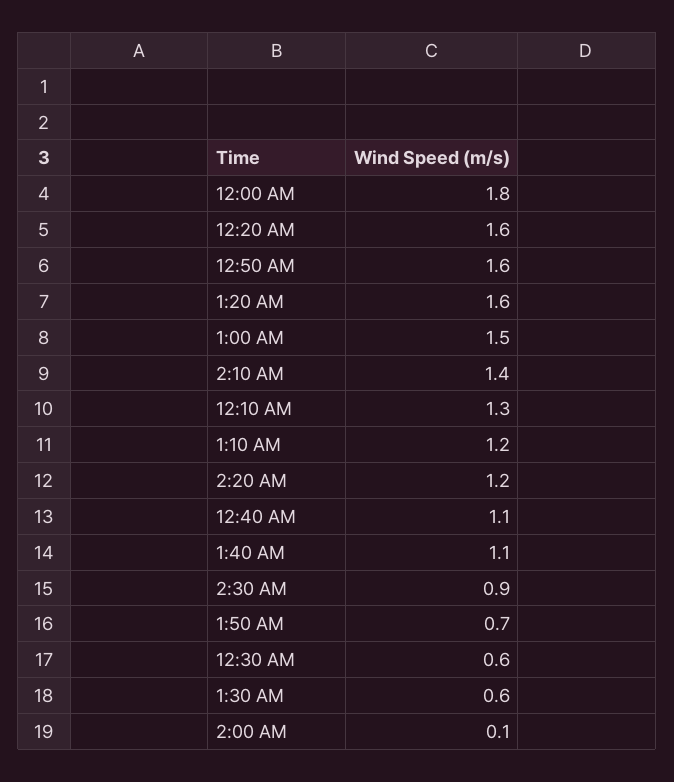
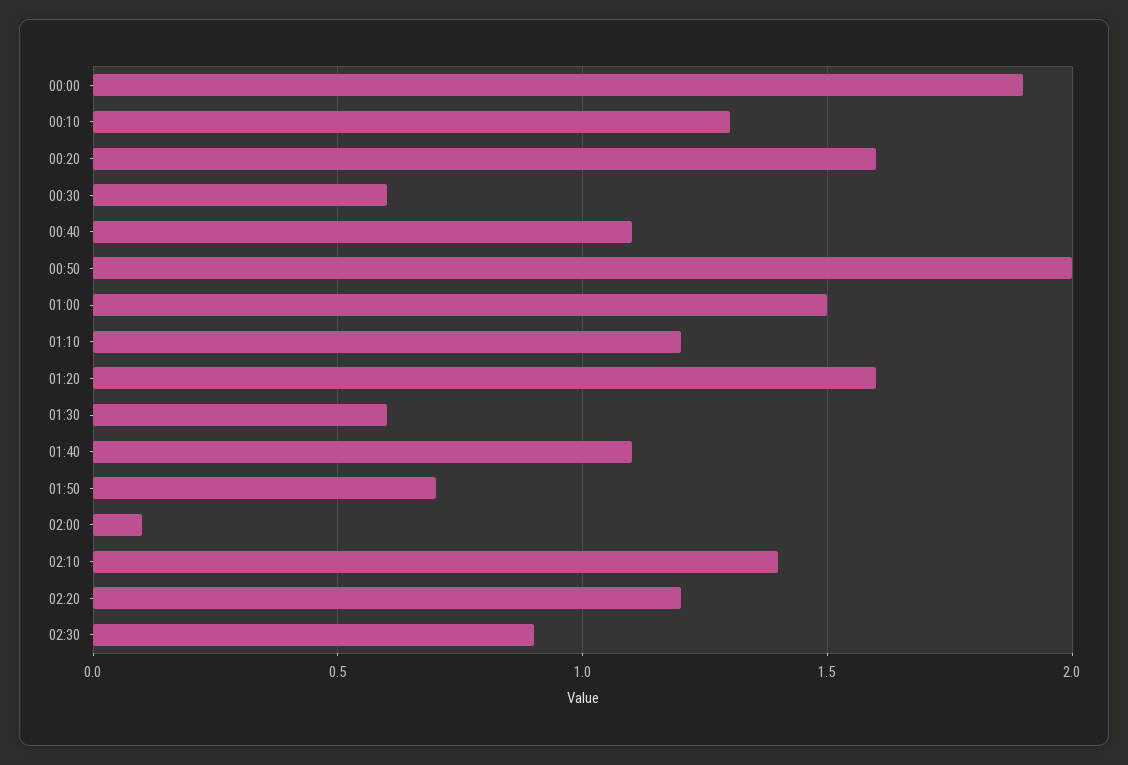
  {
-   "12:00 AM": 1.8,
+   "12:00 AM": 1.9,
    "12:20 AM": 1.6,
-   "12:50 AM": 1.6,
+   "12:50 AM": 2,
    "1:20 AM": 1.6,
    "1:00 AM": 1.5,
    "2:10 AM": 1.4,
    "12:10 AM": 1.3,
    "1:10 AM": 1.2,
    "2:20 AM": 1.2,
    "12:40 AM": 1.1,
    "1:40 AM": 1.1,
    "2:30 AM": 0.9,
    "1:50 AM": 0.7,
    "12:30 AM": 0.6,
    "1:30 AM": 0.6,
    "2:00 AM": 0.1
  }

